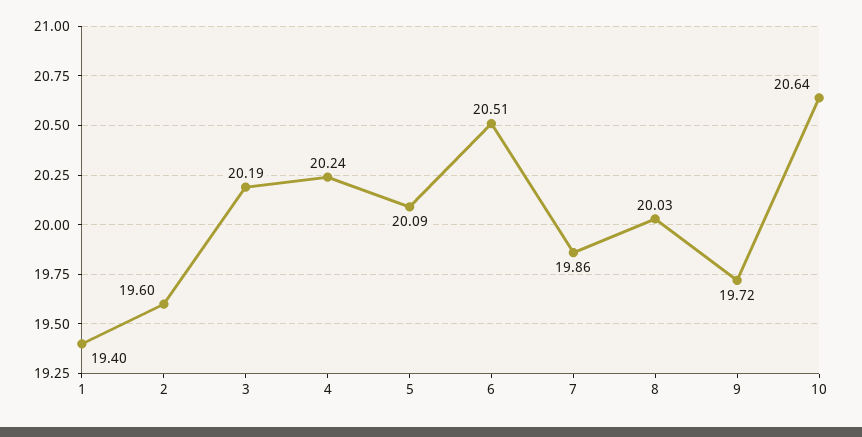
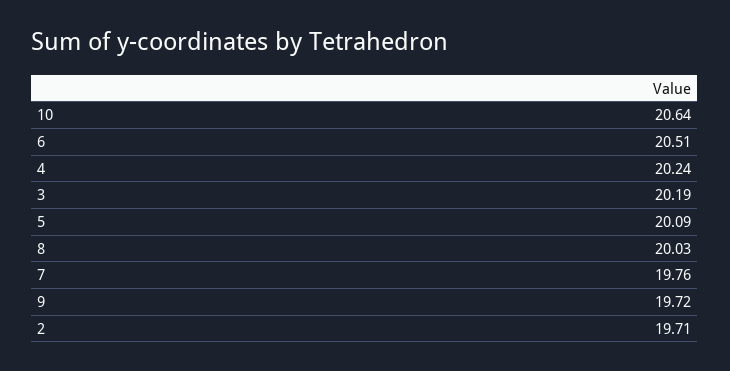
  {
-   "1": 19.4,
-   "2": 19.6,
+   "2": 19.71,
    "3": 20.19,
    "4": 20.24,
    "5": 20.09,
    "6": 20.51,
-   "7": 19.86,
+   "7": 19.76,
    "8": 20.03,
    "9": 19.72,
    "10": 20.64
  }

